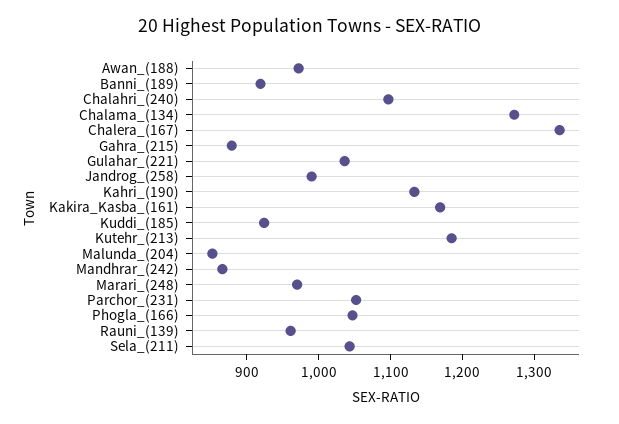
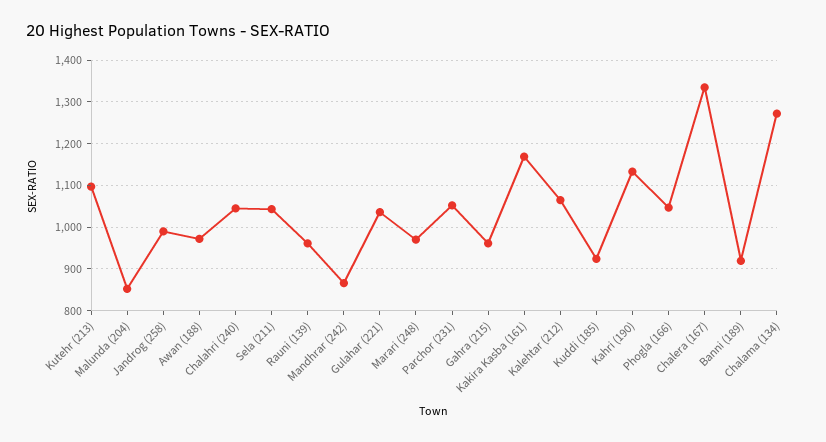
  {
    "Awan_(188)": 980,
    "Banni_(189)": 920,
-   "Chalahri_(240)": 1100,
+   "Chalahri_(240)": 1040,
    "Chalama_(134)": 1280,
    "Chalera_(167)": 1340,
-   "Gahra_(215)": 880,
+   "Gahra_(215)": 960,
    "Gulahar_(221)": 1040,
    "Jandrog_(258)": 1000,
    "Kahri_(190)": 1140,
    "Kakira_Kasba_(161)": 1160,
    "Kuddi_(185)": 920,
-   "Kutehr_(213)": 1180,
+   "Kutehr_(213)": 1100,
    "Malunda_(204)": 860,
    "Mandhrar_(242)": 860,
    "Marari_(248)": 980,
    "Parchor_(231)": 1060,
    "Phogla_(166)": 1040,
    "Rauni_(139)": 960,
-   "Sela_(211)": 1040
+   "Sela_(211)": 1040,
+   "Kalehtar (212)": 1060
  }

